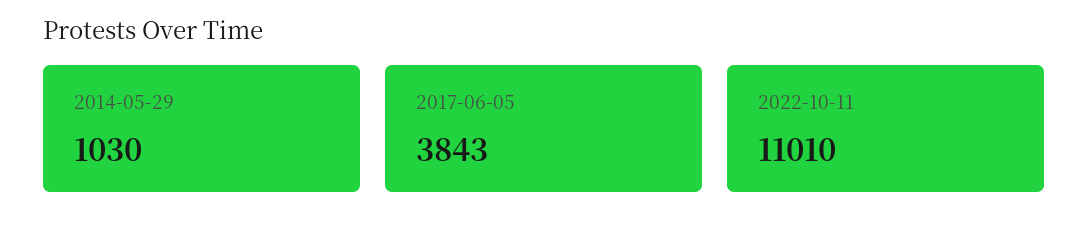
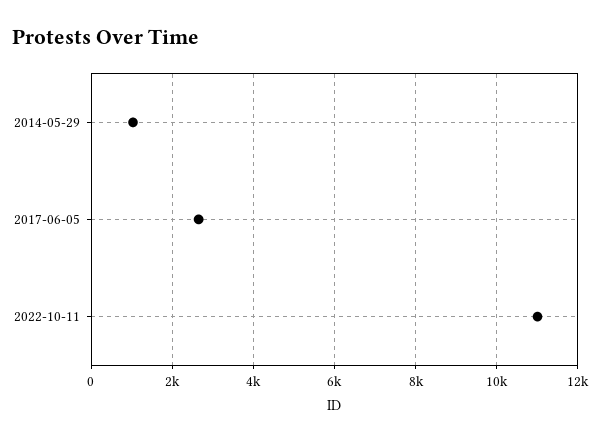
  {
    "2014-05-29": 1030,
-   "2017-06-05": 3843,
+   "2017-06-05": 2600,
    "2022-10-11": 11010
  }

